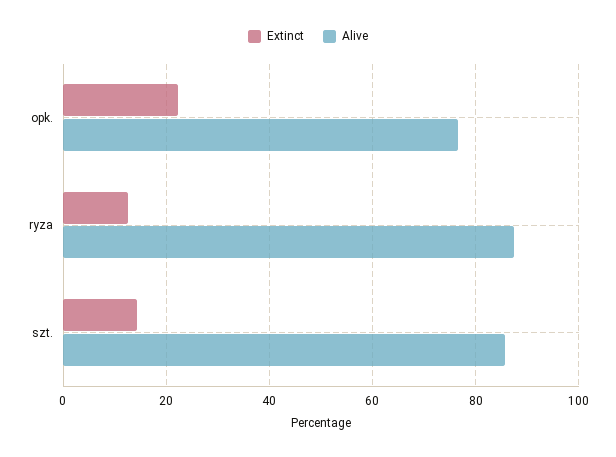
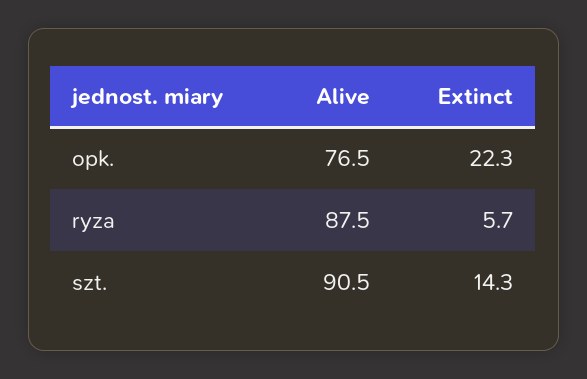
  {
    "Extinct": {
      "opk.": 22.3,
-     "ryza": 12,
+     "ryza": 5.7,
      "szt.": 14.3
    },
    "Alive": {
      "opk.": 76.5,
      "ryza": 87.5,
-     "szt.": 86
+     "szt.": 90.5
    }
  }

